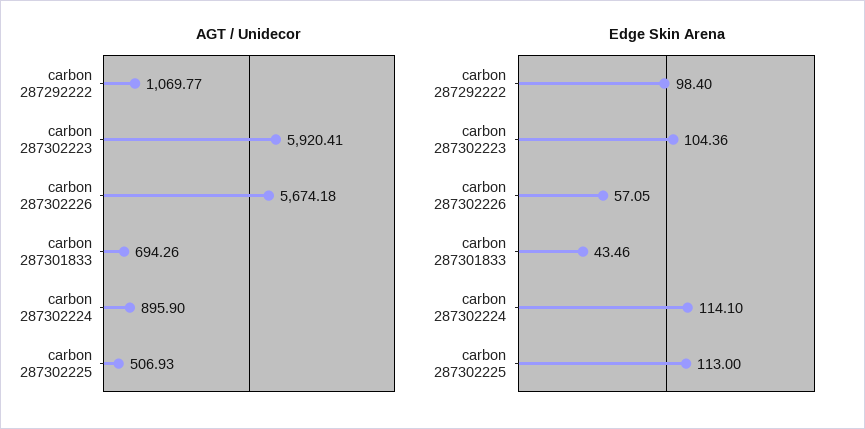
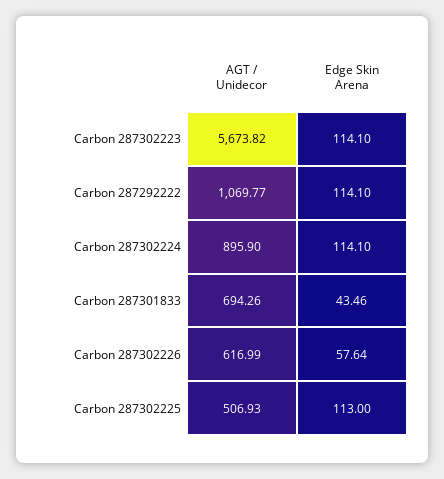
  {
    "AGT / Unidecor": {
      "carbon 287292222": 1069.77,
-     "carbon 287302223": 5920.41,
+     "carbon 287302223": 5673.82,
-     "carbon 287302226": 5674.18,
+     "carbon 287302226": 616.99,
      "carbon 287301833": 694.26,
      "carbon 287302224": 895.9,
      "carbon 287302225": 506.93
    },
    "Edge Skin Arena": {
-     "carbon 287292222": 98.4,
+     "carbon 287292222": 114.1,
-     "carbon 287302223": 104.36,
+     "carbon 287302223": 114.1,
-     "carbon 287302226": 57.05,
+     "carbon 287302226": 57.64,
      "carbon 287301833": 43.46,
      "carbon 287302224": 114.1,
      "carbon 287302225": 113
    }
  }

